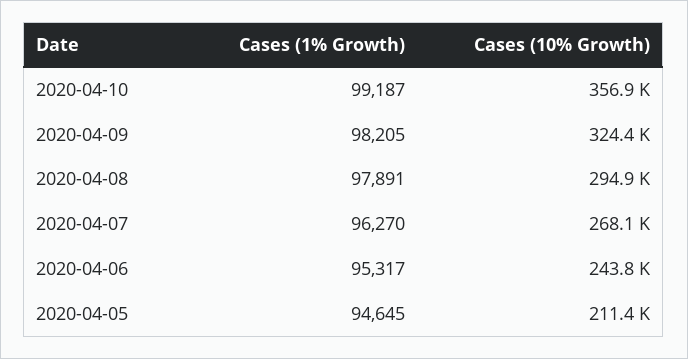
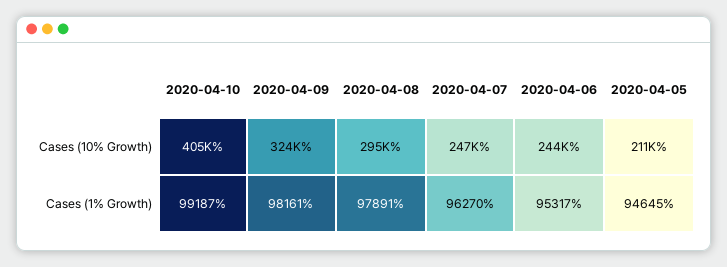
  {
    "Cases (1% Growth)": {
      "2020-04-10": 99187,
-     "2020-04-09": 98205,
+     "2020-04-09": 98161,
      "2020-04-08": 97891,
      "2020-04-07": 96270,
      "2020-04-06": 95317,
      "2020-04-05": 94645
    },
    "Cases (10% Growth)": {
-     "2020-04-10": 356900,
+     "2020-04-10": 405000,
      "2020-04-09": 324400,
      "2020-04-08": 294900,
-     "2020-04-07": 268100,
+     "2020-04-07": 247000,
      "2020-04-06": 243800,
      "2020-04-05": 211400
    }
  }

